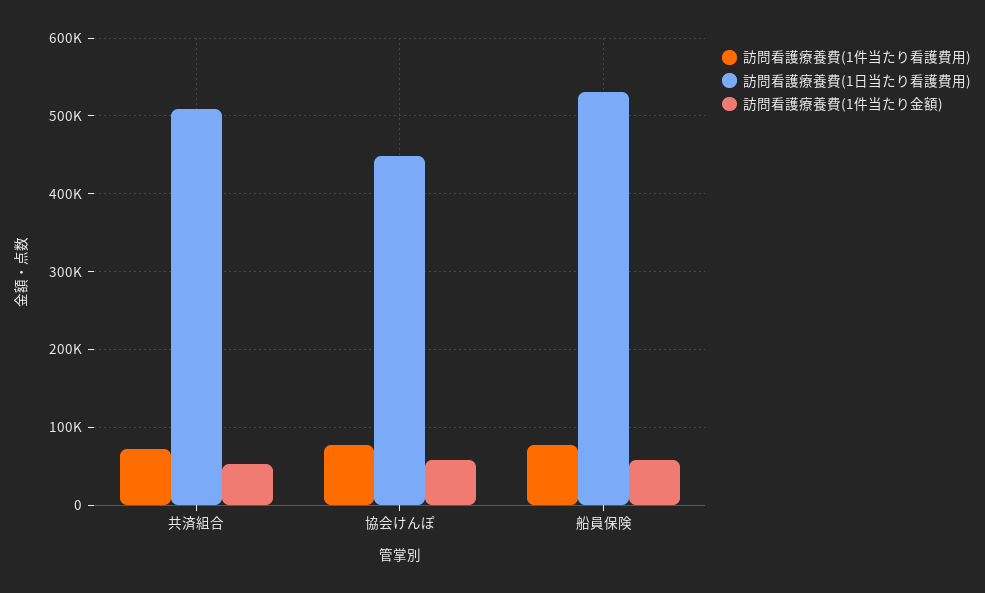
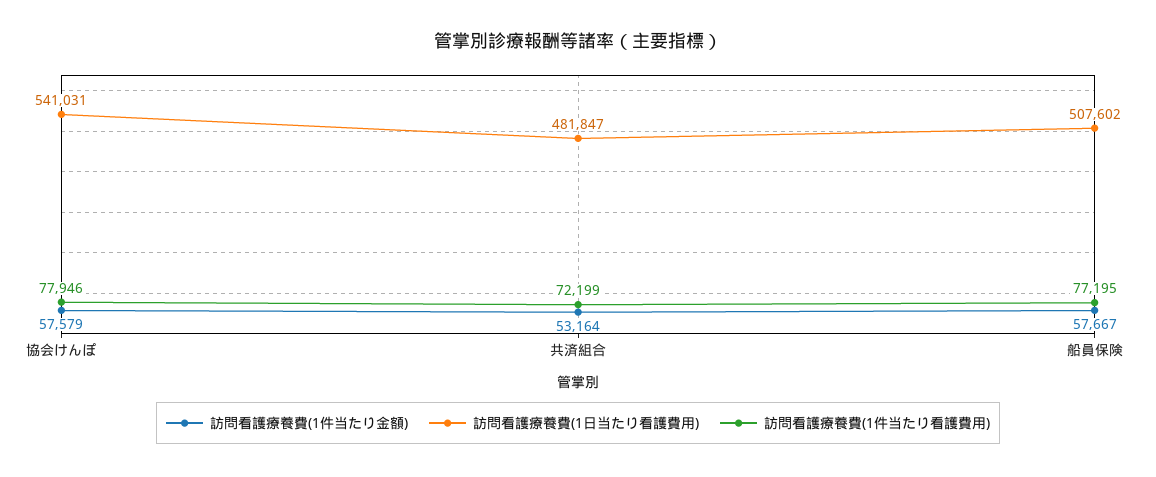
  {
    "訪問看護療養費(1件当たり看護費用)": {
      "共済組合": 72199,
      "協会けんぽ": 77946,
      "船員保険": 77195
    },
    "訪問看護療養費(1日当たり看護費用)": {
-     "共済組合": 510000,
+     "共済組合": 481847,
-     "協会けんぽ": 450000,
+     "協会けんぽ": 541031,
-     "船員保険": 530000
+     "船員保険": 507602
    },
    "訪問看護療養費(1件当たり金額)": {
      "共済組合": 53164,
      "協会けんぽ": 57579,
      "船員保険": 57667
    }
  }

